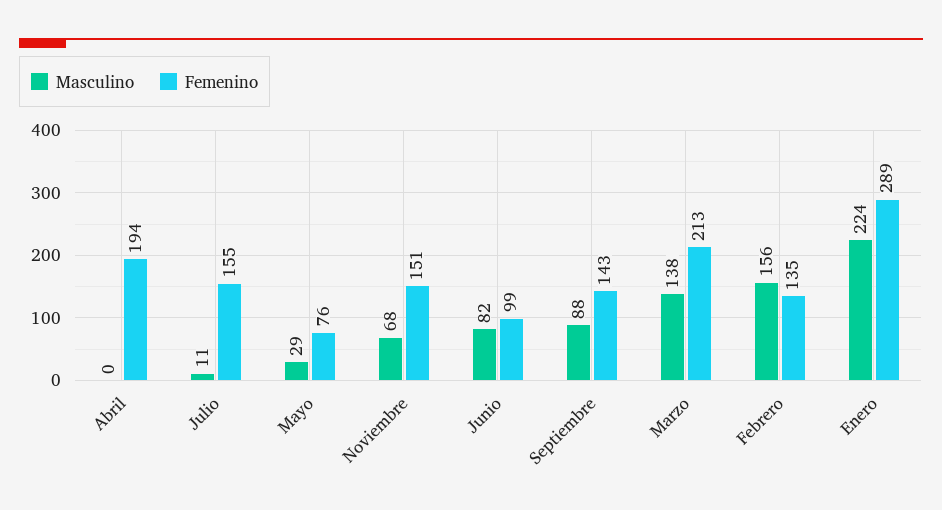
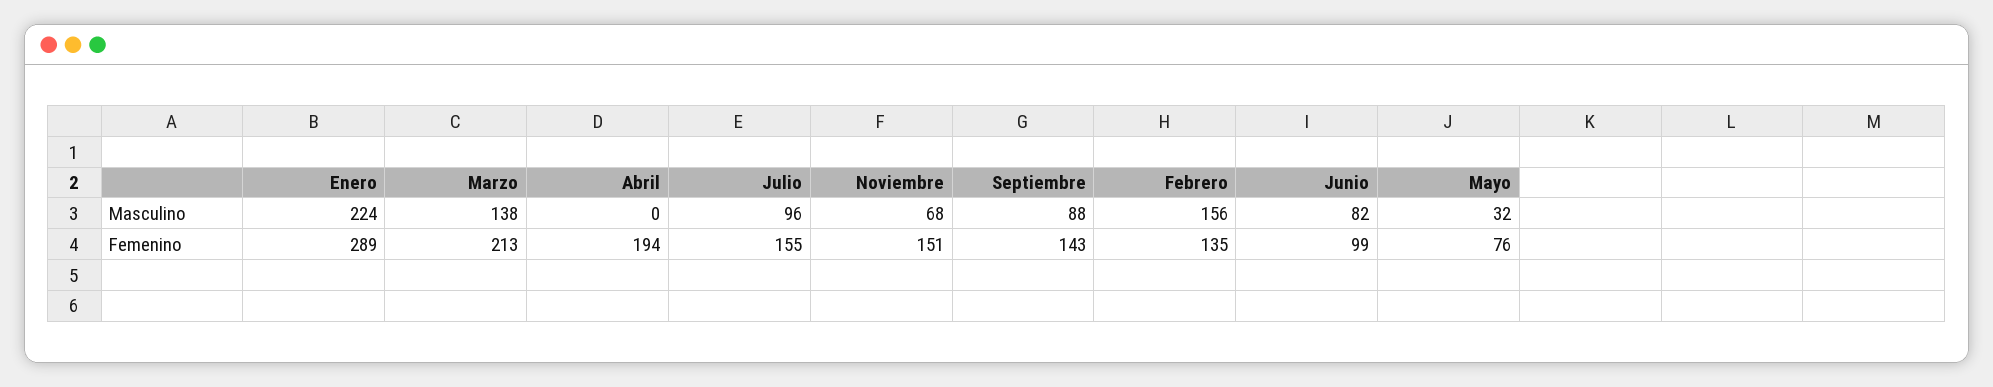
  {
    "Masculino": {
      "Abril": 0,
-     "Julio": 11,
+     "Julio": 96,
-     "Mayo": 29,
+     "Mayo": 32,
      "Noviembre": 68,
      "Junio": 82,
      "Septiembre": 88,
      "Marzo": 138,
      "Febrero": 156,
      "Enero": 224
    },
    "Femenino": {
      "Abril": 194,
      "Julio": 155,
      "Mayo": 76,
      "Noviembre": 151,
      "Junio": 99,
      "Septiembre": 143,
      "Marzo": 213,
      "Febrero": 135,
      "Enero": 289
    }
  }

